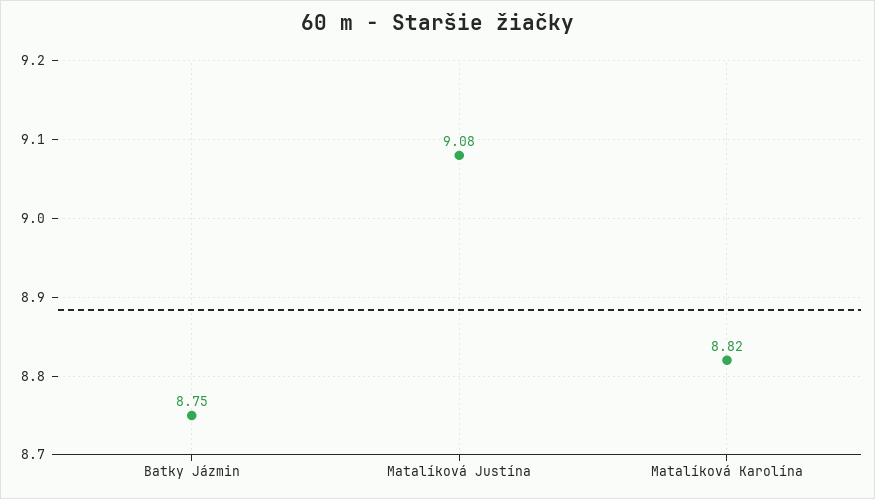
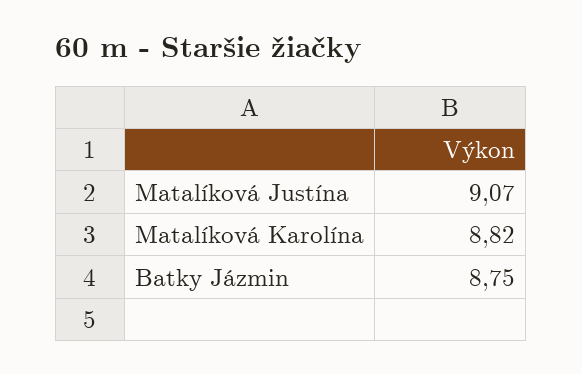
  {
    "Batky Jázmin": 8.75,
-   "Matalíková Justína": 9.08,
+   "Matalíková Justína": 9.07,
    "Matalíková Karolína": 8.82
  }

